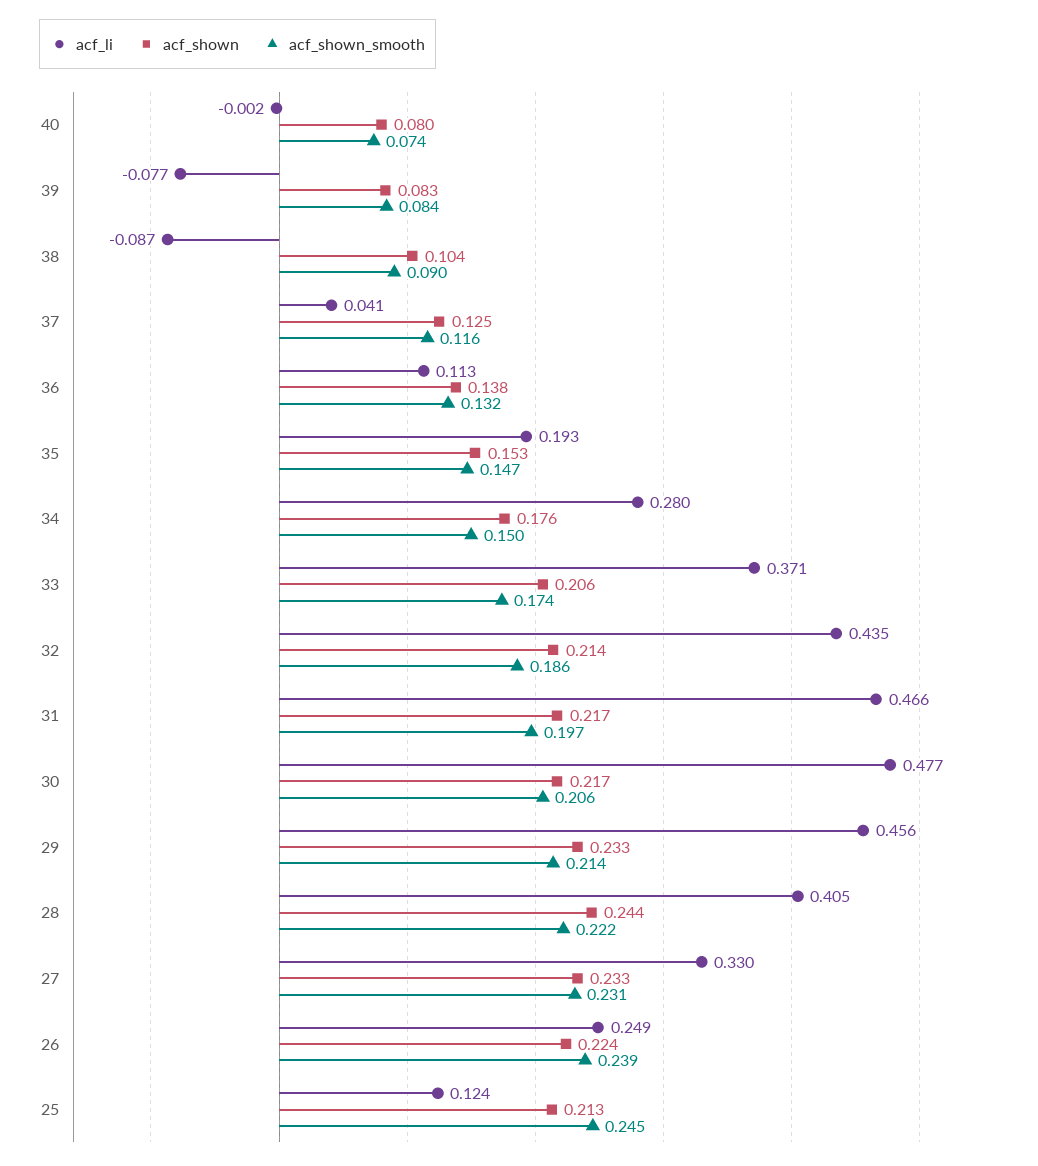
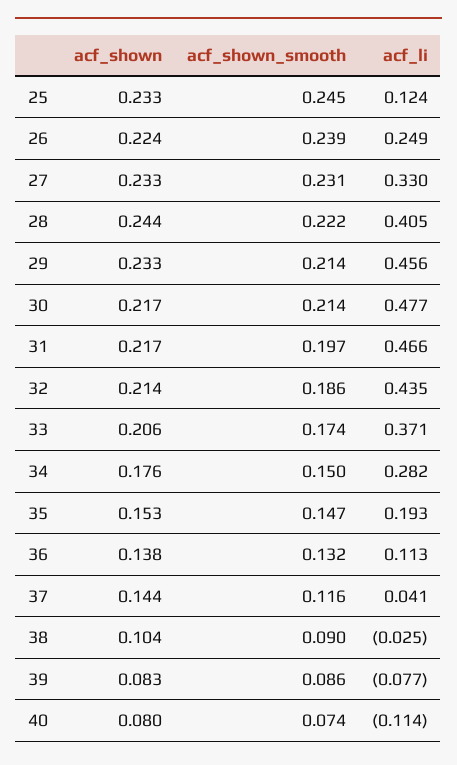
  {
    "acf_li": {
-     "40": -0.002,
+     "40": -0.114,
      "39": -0.077,
-     "38": -0.087,
+     "38": -0.025,
      "37": 0.041,
      "36": 0.113,
      "35": 0.193,
-     "34": 0.28,
+     "34": 0.282,
      "33": 0.371,
      "32": 0.435,
      "31": 0.466,
      "30": 0.477,
      "29": 0.456,
      "28": 0.405,
      "27": 0.33,
      "26": 0.249,
      "25": 0.124
    },
    "acf_shown": {
      "40": 0.08,
      "39": 0.083,
      "38": 0.104,
-     "37": 0.125,
+     "37": 0.144,
      "36": 0.138,
      "35": 0.153,
      "34": 0.176,
      "33": 0.206,
      "32": 0.214,
      "31": 0.217,
      "30": 0.217,
      "29": 0.233,
      "28": 0.244,
      "27": 0.233,
      "26": 0.224,
-     "25": 0.213
+     "25": 0.233
    },
    "acf_shown_smooth": {
      "40": 0.074,
-     "39": 0.084,
+     "39": 0.086,
      "38": 0.09,
      "37": 0.116,
      "36": 0.132,
      "35": 0.147,
      "34": 0.15,
      "33": 0.174,
      "32": 0.186,
      "31": 0.197,
-     "30": 0.206,
+     "30": 0.214,
      "29": 0.214,
      "28": 0.222,
      "27": 0.231,
      "26": 0.239,
      "25": 0.245
    }
  }

